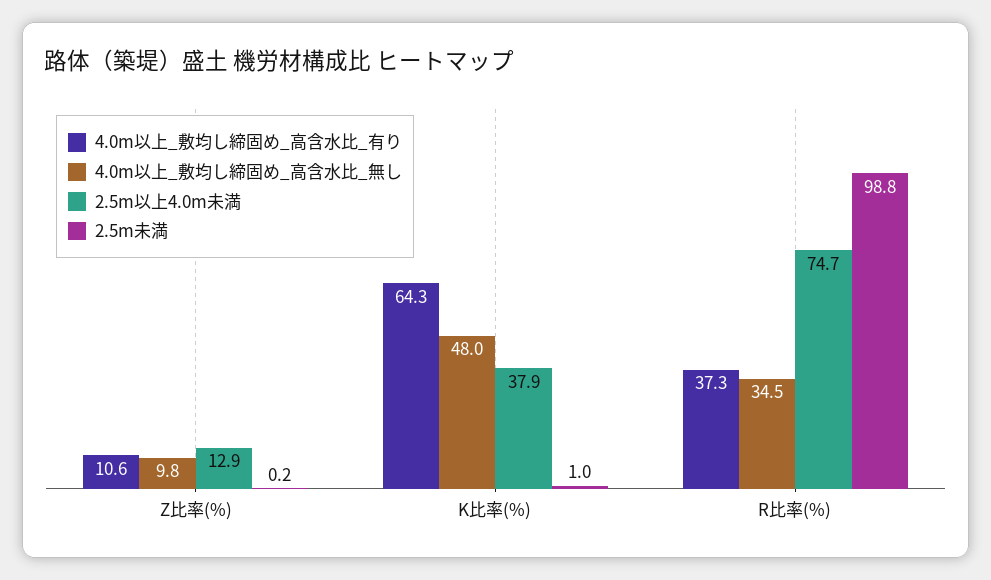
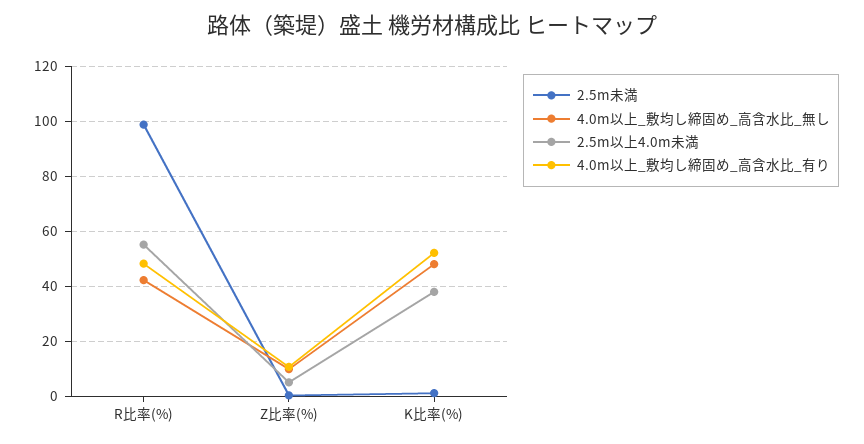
  {
    "4.0m以上_敷均し締固め_高含水比_有り": {
      "Z比率(%)": 10.6,
-     "K比率(%)": 64.3,
+     "K比率(%)": 52.5,
-     "R比率(%)": 37.3
+     "R比率(%)": 47.5
    },
    "4.0m以上_敷均し締固め_高含水比_無し": {
      "Z比率(%)": 9.8,
      "K比率(%)": 48,
-     "R比率(%)": 34.5
+     "R比率(%)": 42.5
    },
    "2.5m以上4.0m未満": {
-     "Z比率(%)": 12.9,
+     "Z比率(%)": 5,
      "K比率(%)": 37.9,
-     "R比率(%)": 74.7
+     "R比率(%)": 55
    },
    "2.5m未満": {
      "Z比率(%)": 0.2,
      "K比率(%)": 1,
      "R比率(%)": 98.8
    }
  }

